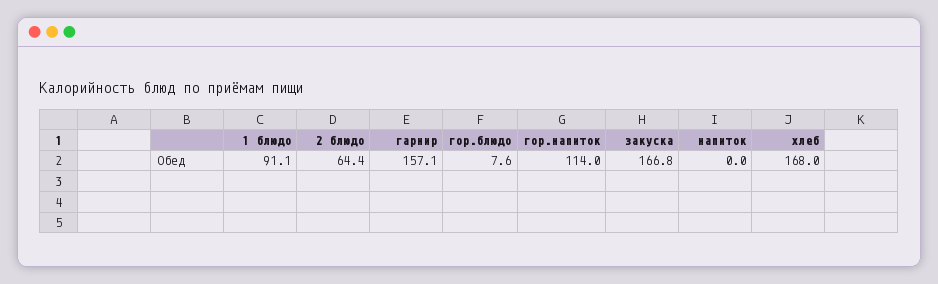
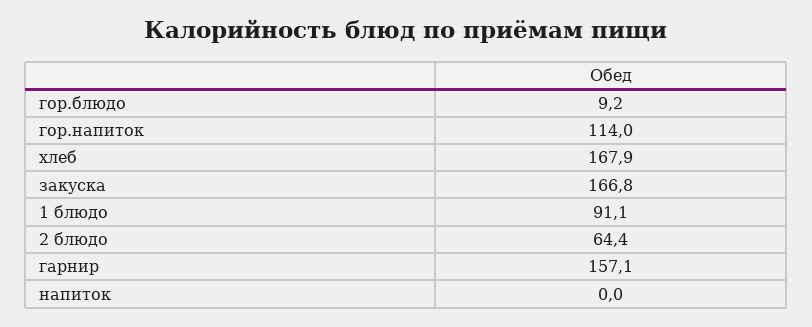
  {
    "1 блюдо": 91.1,
    "2 блюдо": 64.4,
    "гарнир": 157.1,
-   "гор.блюдо": 7.6,
+   "гор.блюдо": 9.2,
    "гор.напиток": 114,
    "закуска": 166.8,
    "напиток": 0,
-   "хлеб": 168
+   "хлеб": 167.9
  }

